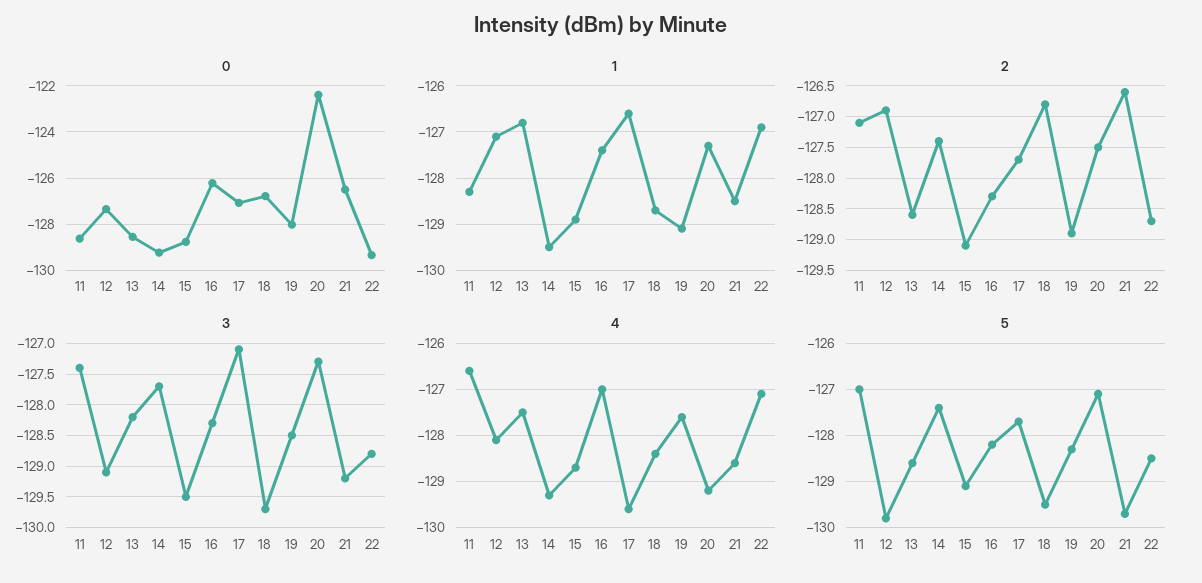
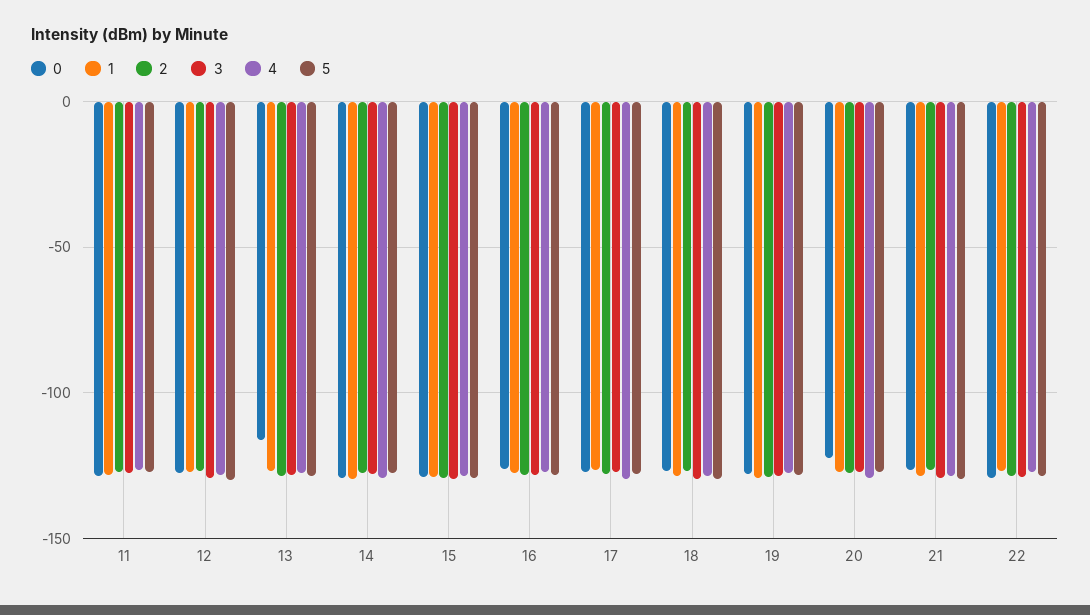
  {
    "0": {
      "11": -128.5,
      "12": -127.5,
-     "13": -128.5,
+     "13": -115,
      "14": -129,
      "15": -129,
      "16": -126,
      "17": -127,
      "18": -127,
      "19": -128,
      "20": -122.5,
      "21": -126.5,
      "22": -129.5
    },
    "1": {
      "11": -128.5,
      "12": -127,
      "13": -127,
      "14": -129.5,
      "15": -129,
      "16": -127.5,
      "17": -126.5,
      "18": -128.5,
      "19": -129,
      "20": -127.5,
      "21": -128.5,
      "22": -127
    },
    "2": {
      "11": -127.1,
      "12": -126.9,
      "13": -128.6,
      "14": -127.4,
      "15": -129.1,
      "16": -128.3,
      "17": -127.7,
      "18": -126.8,
      "19": -128.9,
      "20": -127.5,
      "21": -126.6,
      "22": -128.7
    },
    "3": {
      "11": -127.4,
      "12": -129.1,
      "13": -128.2,
      "14": -127.7,
      "15": -129.5,
      "16": -128.3,
      "17": -127.1,
      "18": -129.7,
      "19": -128.5,
      "20": -127.3,
      "21": -129.2,
      "22": -128.8
    },
    "4": {
      "11": -126.5,
      "12": -128,
      "13": -127.5,
      "14": -129.5,
      "15": -128.5,
      "16": -127,
      "17": -129.5,
      "18": -128.5,
      "19": -127.5,
      "20": -129,
      "21": -128.5,
      "22": -127
    },
    "5": {
      "11": -127,
      "12": -130,
      "13": -128.5,
      "14": -127.5,
      "15": -129,
      "16": -128,
      "17": -127.5,
      "18": -129.5,
      "19": -128.5,
      "20": -127,
      "21": -129.5,
      "22": -128.5
    }
  }

